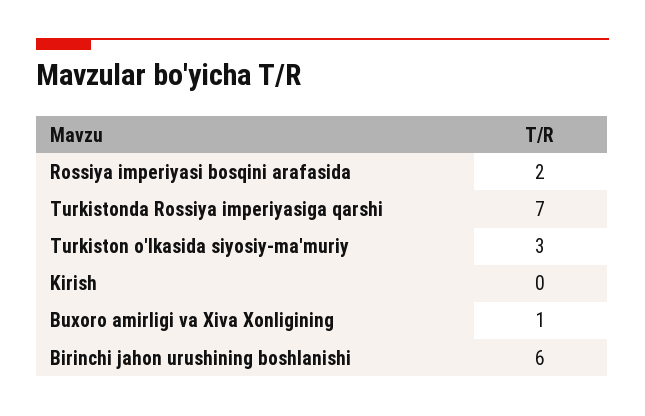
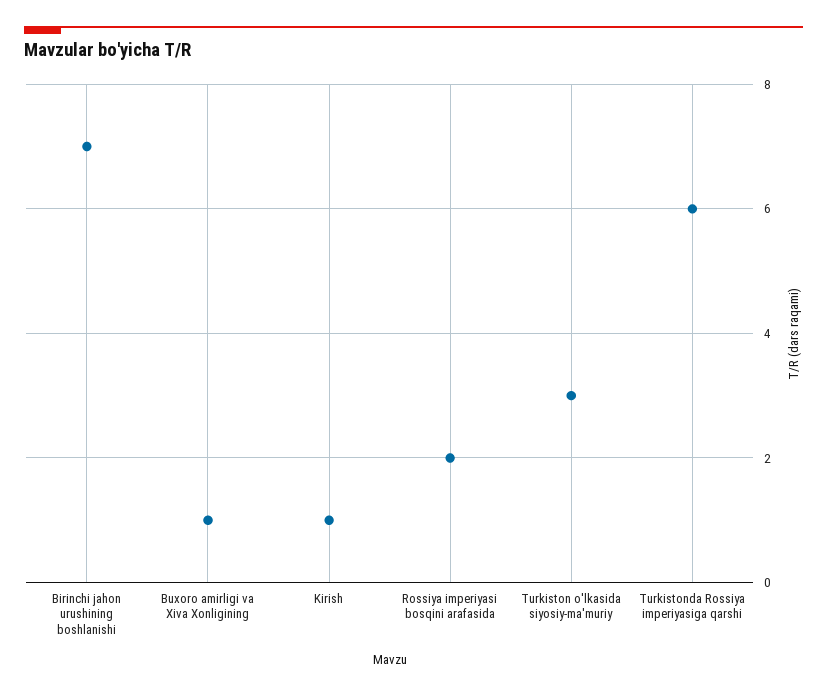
  {
    "Rossiya imperiyasi bosqini arafasida": 2,
-   "Turkistonda Rossiya imperiyasiga qarshi": 7,
+   "Turkistonda Rossiya imperiyasiga qarshi": 6,
    "Turkiston o'lkasida siyosiy-ma'muriy": 3,
-   "Kirish": 0,
+   "Kirish": 1,
    "Buxoro amirligi va Xiva Xonligining": 1,
-   "Birinchi jahon urushining boshlanishi": 6
+   "Birinchi jahon urushining boshlanishi": 7
  }

